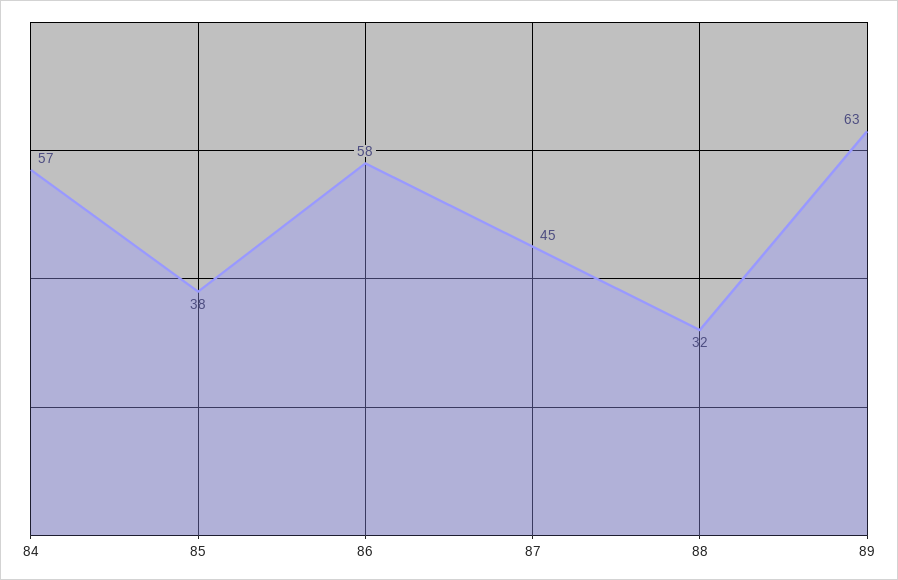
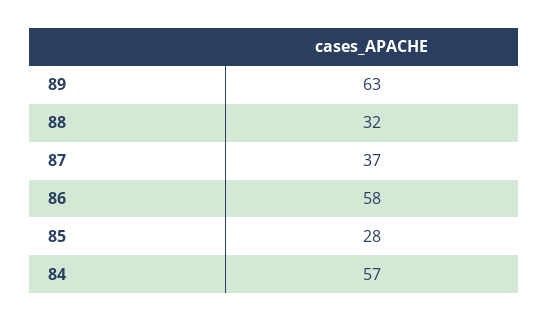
  {
    "84": 57,
-   "85": 38,
+   "85": 28,
    "86": 58,
-   "87": 45,
+   "87": 37,
    "88": 32,
    "89": 63
  }

